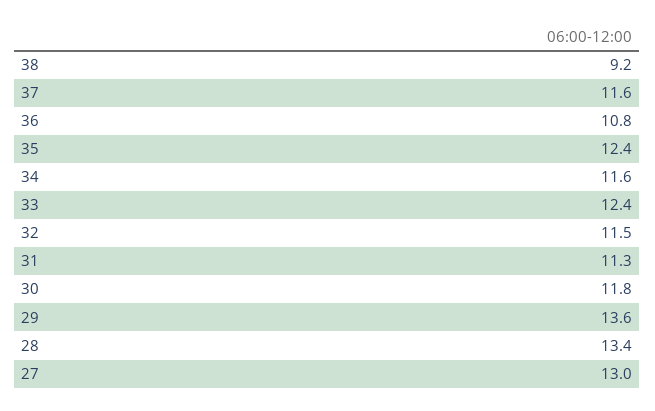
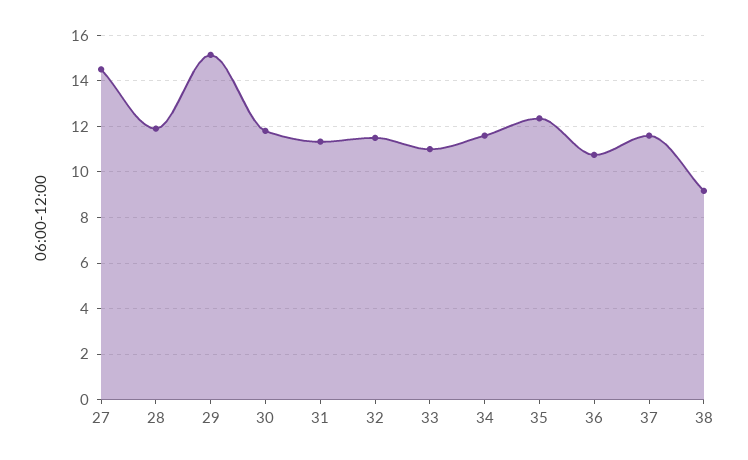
  {
    "38": 9.2,
    "37": 11.6,
    "36": 10.8,
    "35": 12.4,
    "34": 11.6,
-   "33": 12.4,
+   "33": 11,
    "32": 11.5,
    "31": 11.3,
    "30": 11.8,
-   "29": 13.6,
+   "29": 15,
-   "28": 13.4,
+   "28": 12,
-   "27": 13
+   "27": 14.5
  }

